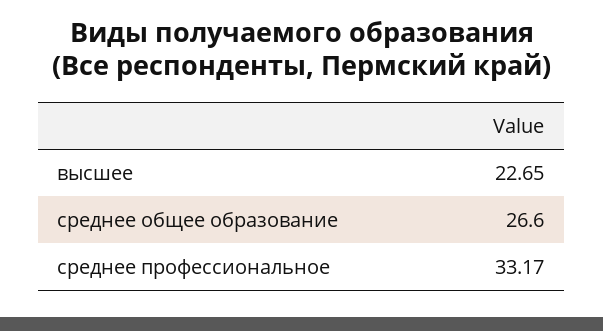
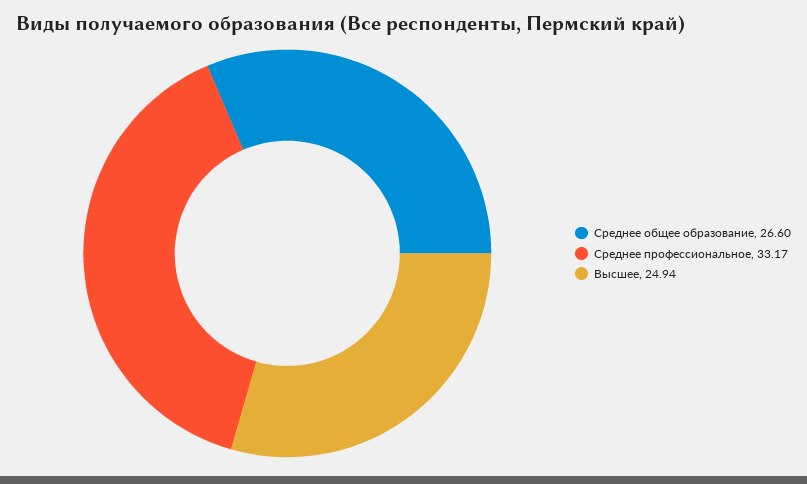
  {
-   "высшее": 22.65,
+   "высшее": 24.94,
    "среднее общее образование": 26.6,
    "среднее профессиональное": 33.17
  }

